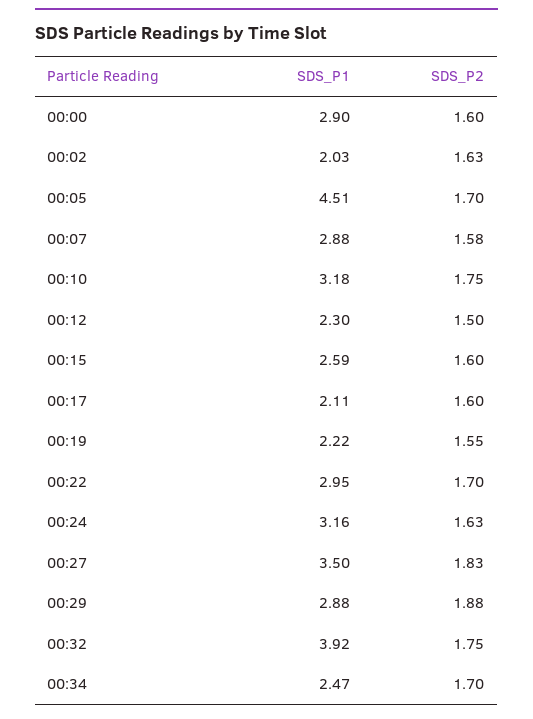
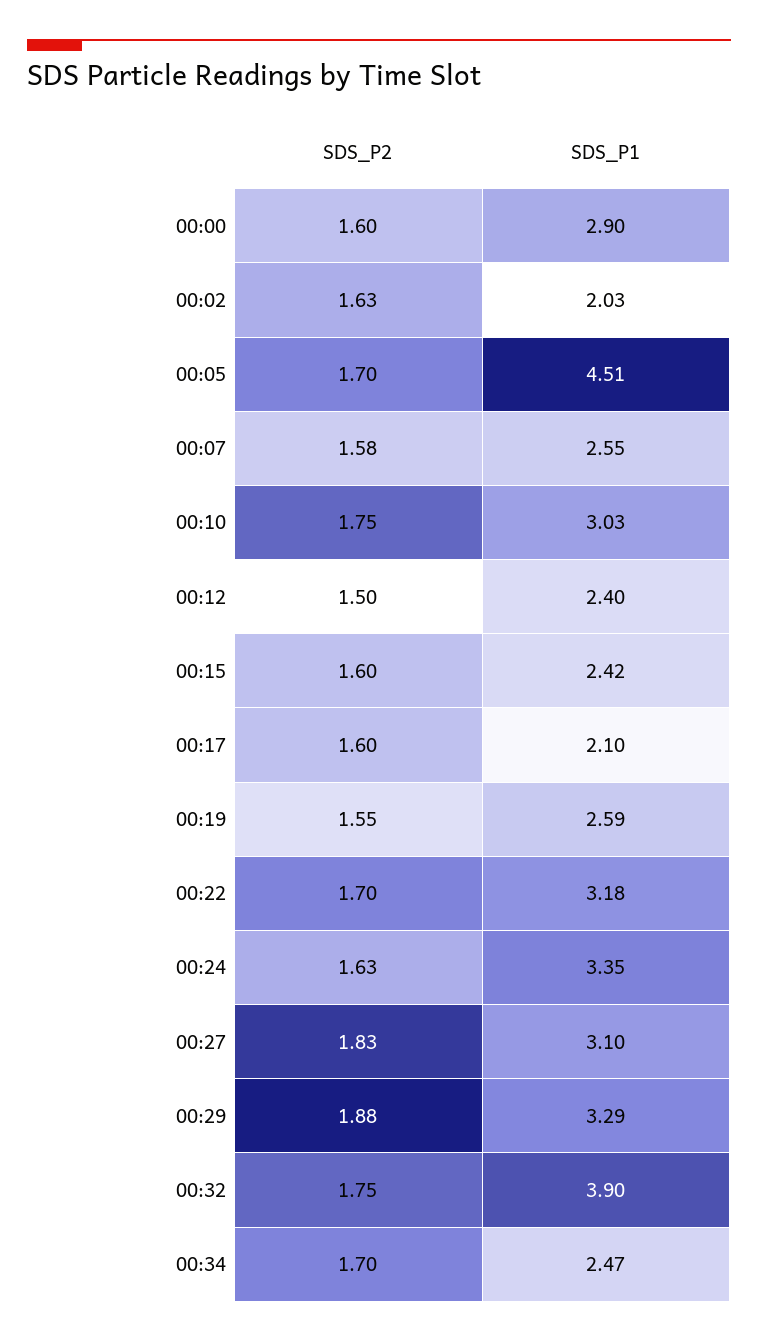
  {
    "SDS_P1": {
      "00:00": 2.9,
      "00:02": 2.03,
      "00:05": 4.51,
-     "00:07": 2.88,
+     "00:07": 2.55,
-     "00:10": 3.18,
+     "00:10": 3.03,
-     "00:12": 2.3,
+     "00:12": 2.4,
-     "00:15": 2.59,
+     "00:15": 2.42,
-     "00:17": 2.11,
+     "00:17": 2.1,
-     "00:19": 2.22,
+     "00:19": 2.59,
-     "00:22": 2.95,
+     "00:22": 3.18,
-     "00:24": 3.16,
+     "00:24": 3.35,
-     "00:27": 3.5,
+     "00:27": 3.1,
-     "00:29": 2.88,
+     "00:29": 3.29,
-     "00:32": 3.92,
+     "00:32": 3.9,
      "00:34": 2.47
    },
    "SDS_P2": {
      "00:00": 1.6,
      "00:02": 1.63,
      "00:05": 1.7,
      "00:07": 1.58,
      "00:10": 1.75,
      "00:12": 1.5,
      "00:15": 1.6,
      "00:17": 1.6,
      "00:19": 1.55,
      "00:22": 1.7,
      "00:24": 1.63,
      "00:27": 1.83,
      "00:29": 1.88,
      "00:32": 1.75,
      "00:34": 1.7
    }
  }

